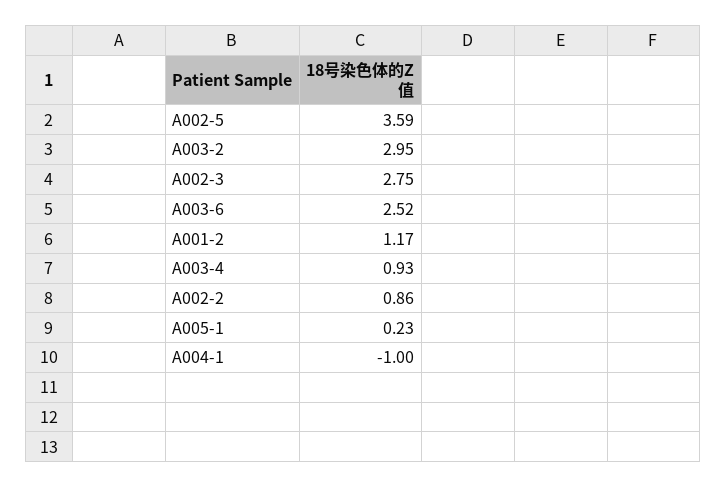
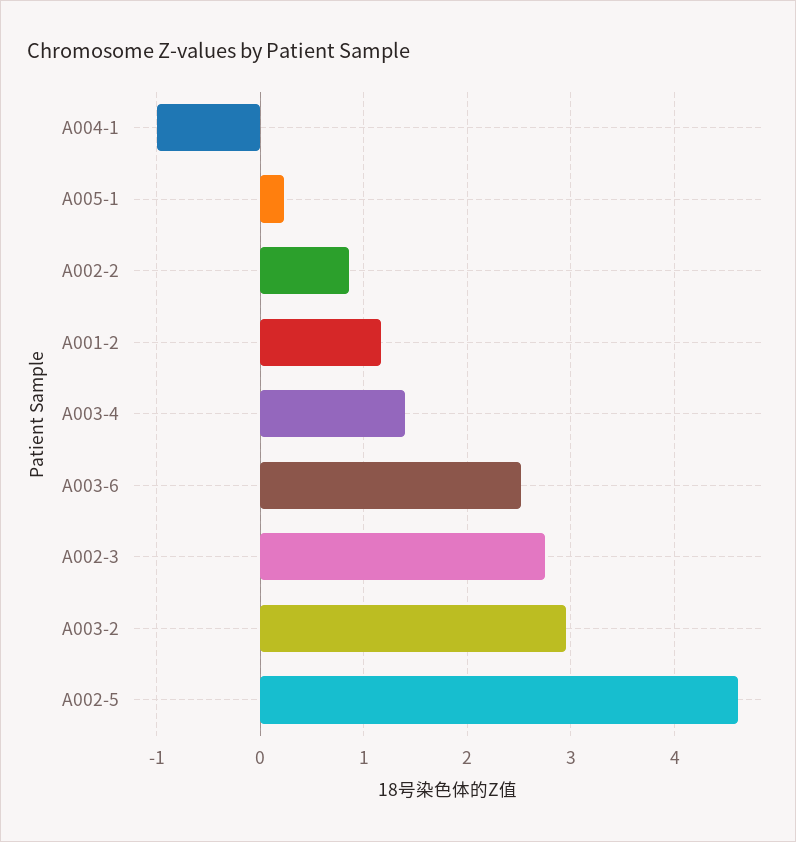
  {
-   "A002-5": 3.59,
+   "A002-5": 4.6,
    "A003-2": 2.95,
    "A002-3": 2.75,
    "A003-6": 2.52,
    "A001-2": 1.17,
-   "A003-4": 0.93,
+   "A003-4": 1.4,
    "A002-2": 0.86,
    "A005-1": 0.23,
    "A004-1": -1
  }

